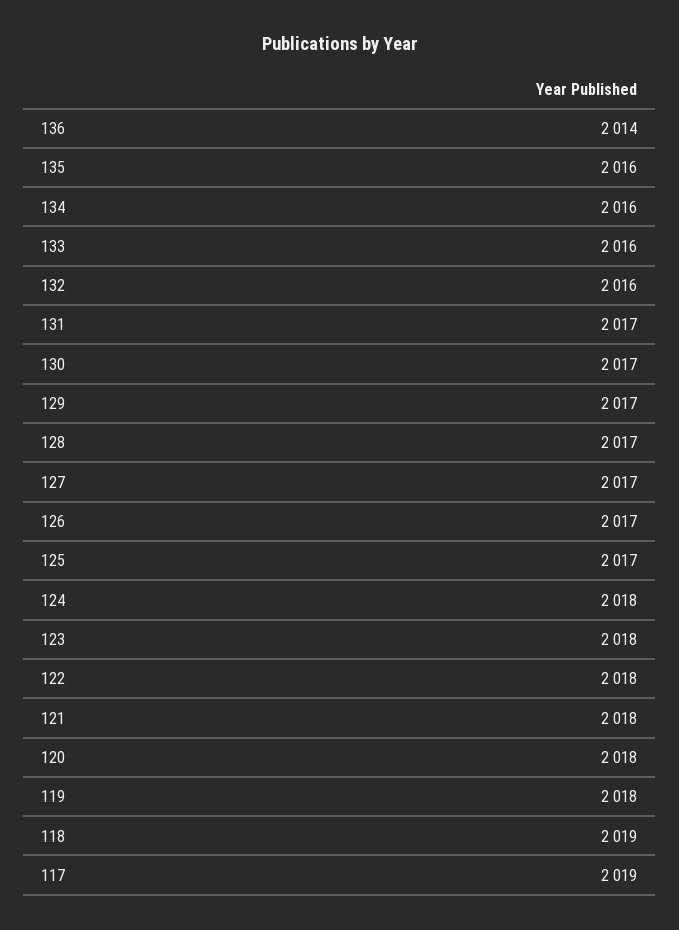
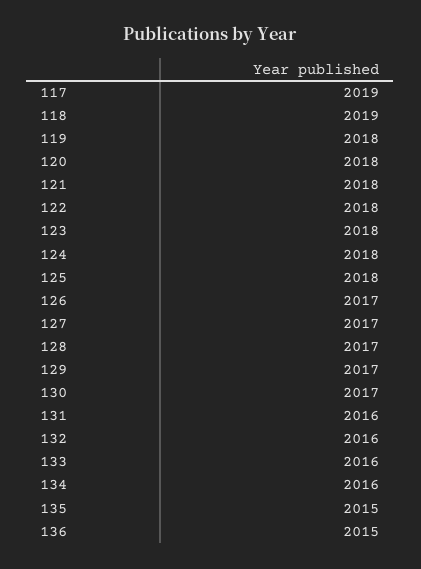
  {
-   "136": 2014,
+   "136": 2015,
-   "135": 2016,
+   "135": 2015,
    "134": 2016,
    "133": 2016,
    "132": 2016,
-   "131": 2017,
+   "131": 2016,
    "130": 2017,
    "129": 2017,
    "128": 2017,
    "127": 2017,
    "126": 2017,
-   "125": 2017,
+   "125": 2018,
    "124": 2018,
    "123": 2018,
    "122": 2018,
    "121": 2018,
    "120": 2018,
    "119": 2018,
    "118": 2019,
    "117": 2019
  }

